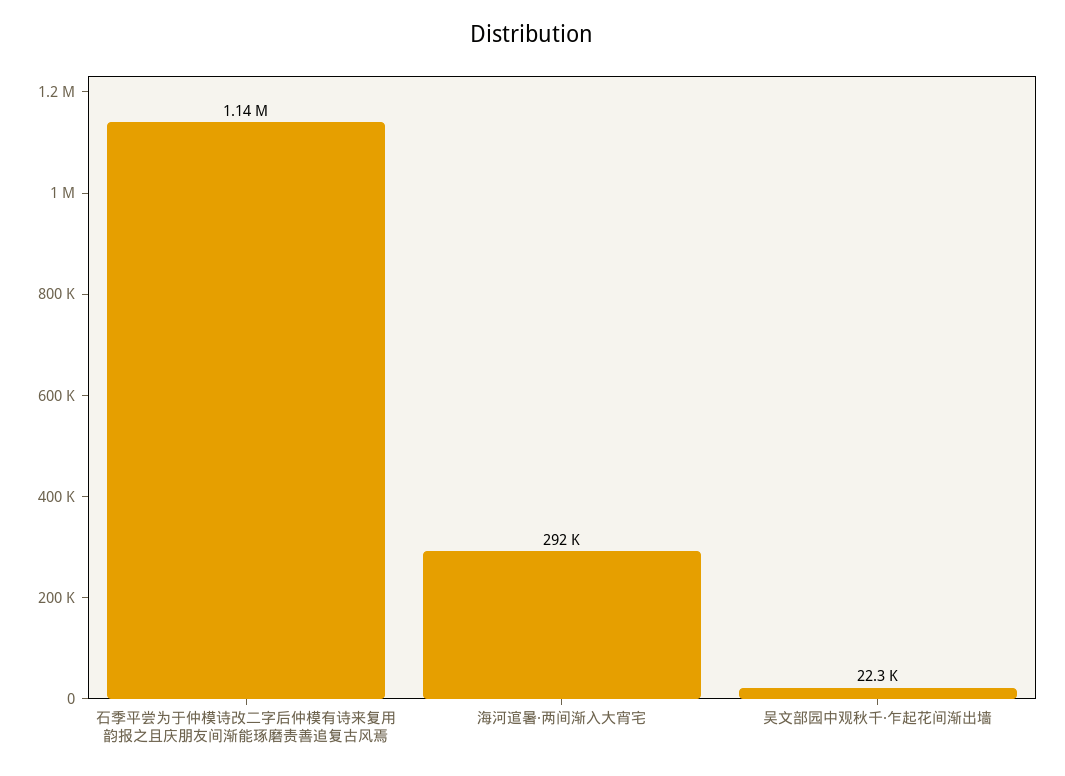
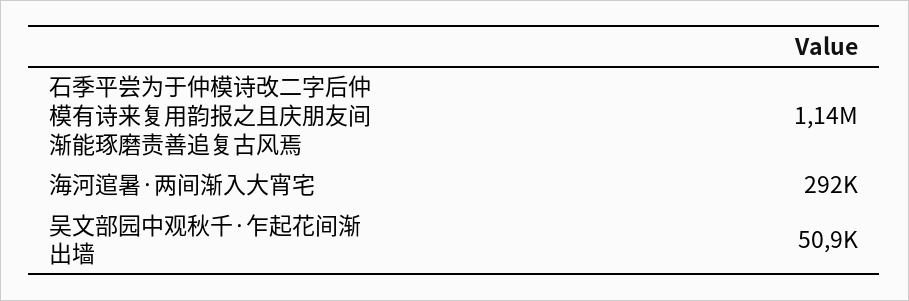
  {
    "石季平尝为于仲模诗改二字后仲模有诗来复用韵报之且庆朋友间渐能琢磨责善追复古风焉": 1140000,
    "海河逭暑·两间渐入大宵宅": 292000,
-   "吴文部园中观秋千·乍起花间渐出墙": 22300
+   "吴文部园中观秋千·乍起花间渐出墙": 50900
  }

